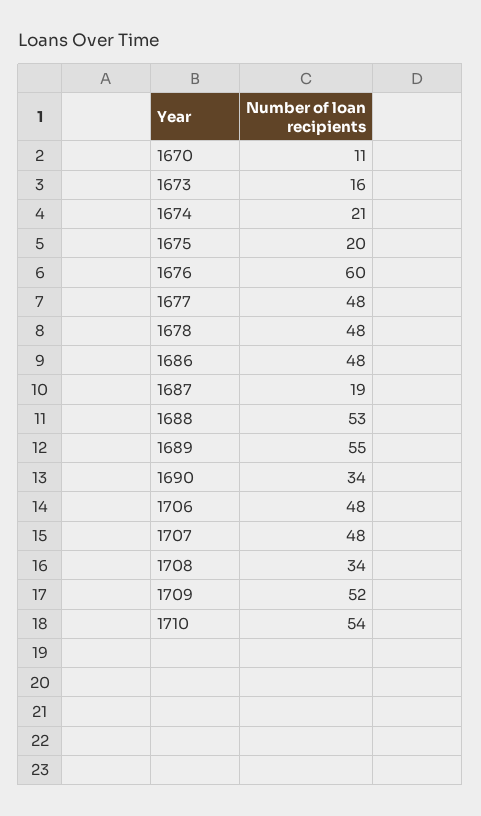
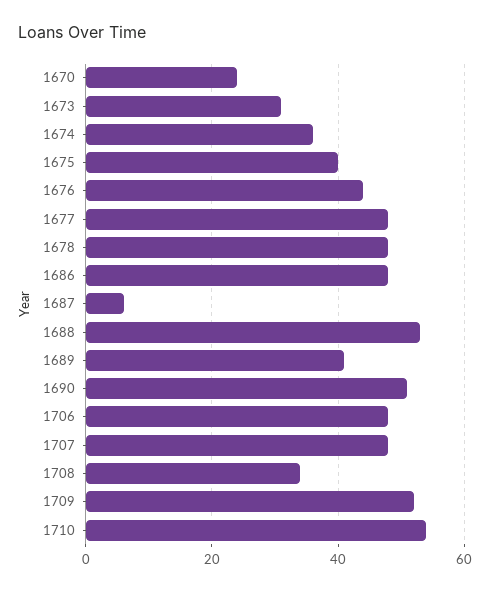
  {
-   "1670": 11,
+   "1670": 25,
-   "1673": 16,
+   "1673": 30,
-   "1674": 21,
+   "1674": 35,
-   "1675": 20,
+   "1675": 40,
-   "1676": 60,
+   "1676": 45,
    "1677": 48,
    "1678": 48,
    "1686": 48,
-   "1687": 19,
+   "1687": 5,
    "1688": 53,
-   "1689": 55,
+   "1689": 40,
-   "1690": 34,
+   "1690": 50,
    "1706": 48,
    "1707": 48,
    "1708": 34,
    "1709": 52,
    "1710": 54
  }

